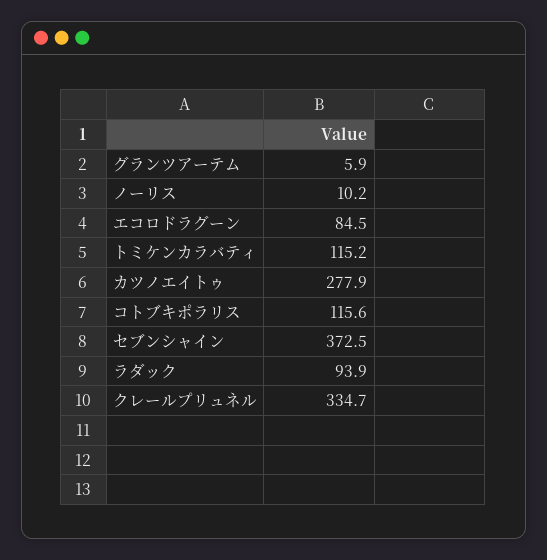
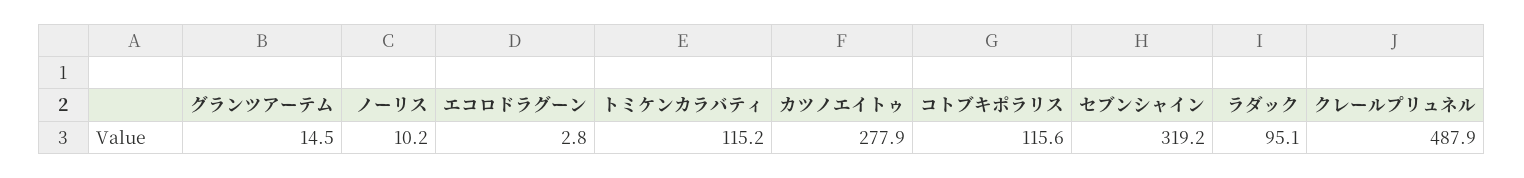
  {
-   "グランツアーテム": 5.9,
+   "グランツアーテム": 14.5,
    "ノーリス": 10.2,
-   "エコロドラグーン": 84.5,
+   "エコロドラグーン": 2.8,
    "トミケンカラバティ": 115.2,
    "カツノエイトゥ": 277.9,
    "コトブキポラリス": 115.6,
-   "セブンシャイン": 372.5,
+   "セブンシャイン": 319.2,
-   "ラダック": 93.9,
+   "ラダック": 95.1,
-   "クレールプリュネル": 334.7
+   "クレールプリュネル": 487.9
  }

